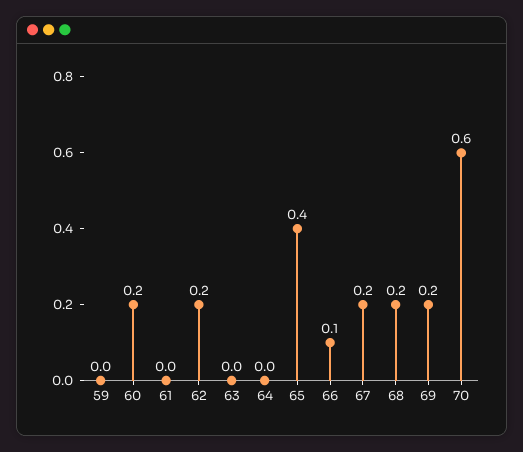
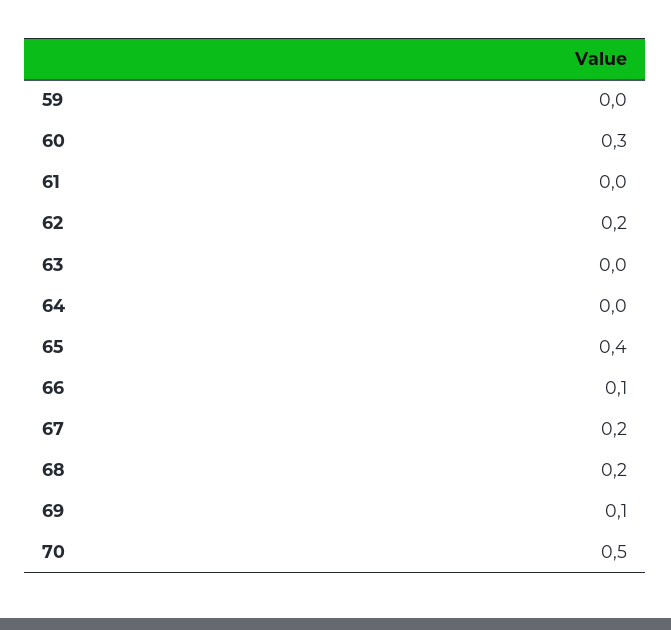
  {
    "59": 0,
-   "60": 0.2,
+   "60": 0.3,
    "61": 0,
    "62": 0.2,
    "63": 0,
    "64": 0,
    "65": 0.4,
    "66": 0.1,
    "67": 0.2,
    "68": 0.2,
-   "69": 0.2,
+   "69": 0.1,
-   "70": 0.6
+   "70": 0.5
  }

